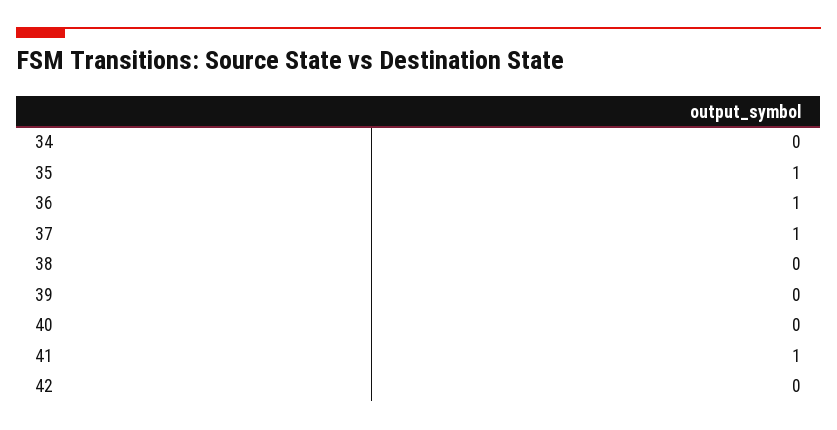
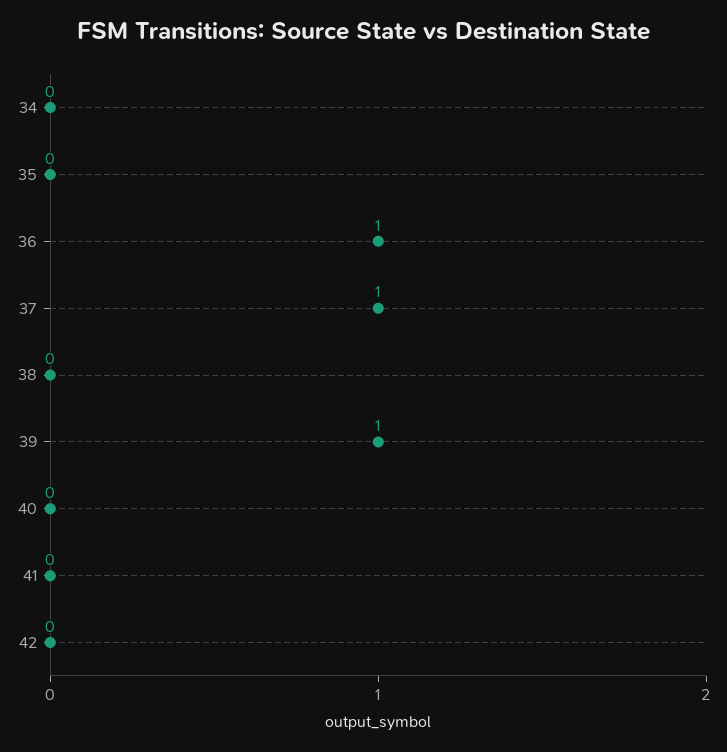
  {
    "34": 0,
-   "35": 1,
+   "35": 0,
    "36": 1,
    "37": 1,
    "38": 0,
-   "39": 0,
+   "39": 1,
    "40": 0,
-   "41": 1,
+   "41": 0,
    "42": 0
  }

